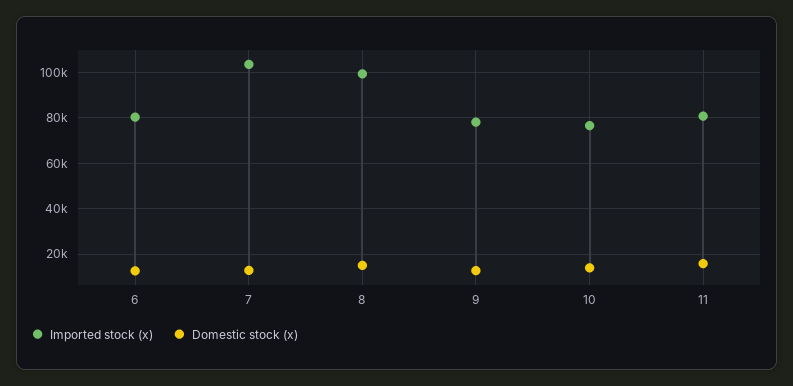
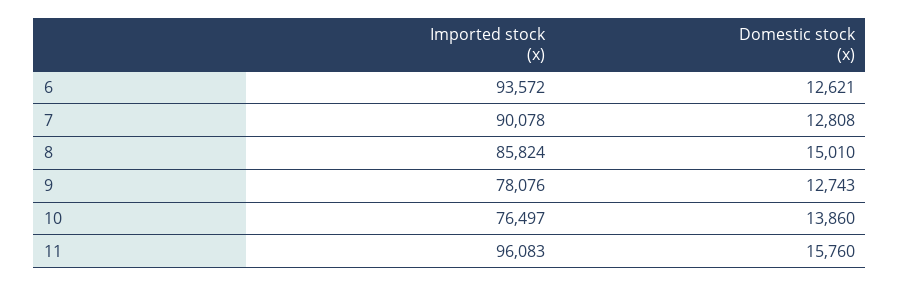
  {
    "Imported stock (x)": {
-     "6": 80000,
+     "6": 93572,
-     "7": 105000,
+     "7": 90078,
-     "8": 100000,
+     "8": 85824,
      "9": 78076,
      "10": 76497,
-     "11": 80000
+     "11": 96083
    },
    "Domestic stock (x)": {
      "6": 12621,
      "7": 12808,
      "8": 15010,
      "9": 12743,
      "10": 13860,
      "11": 15760
    }
  }

